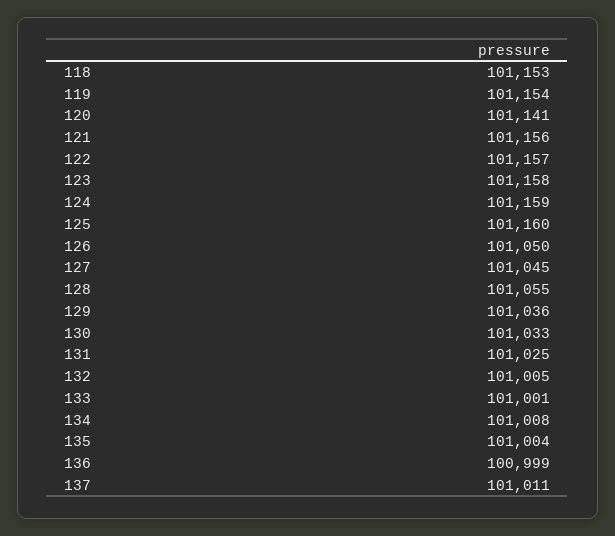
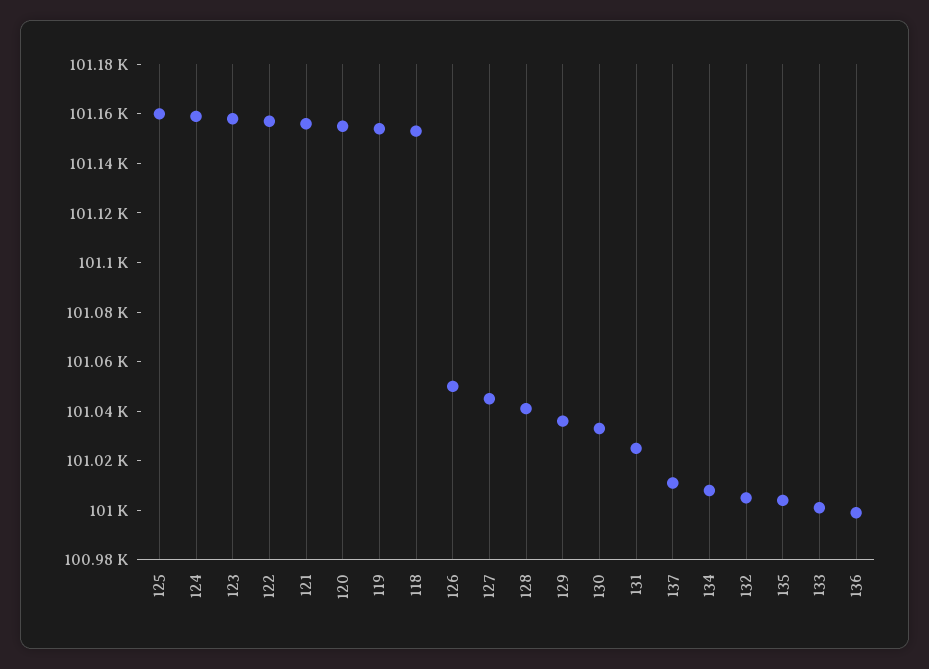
  {
    "118": 101153,
    "119": 101154,
-   "120": 101141,
+   "120": 101155,
    "121": 101156,
    "122": 101157,
    "123": 101158,
    "124": 101159,
    "125": 101160,
    "126": 101050,
    "127": 101045,
-   "128": 101055,
+   "128": 101040,
    "129": 101036,
    "130": 101033,
    "131": 101025,
    "132": 101005,
    "133": 101001,
    "134": 101008,
    "135": 101004,
    "136": 100999,
    "137": 101011
  }

